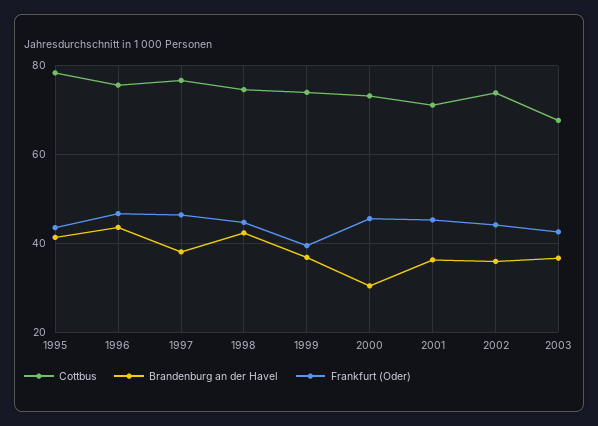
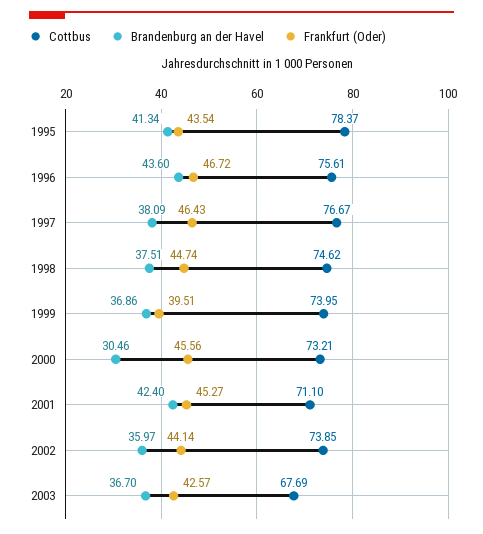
  {
    "Cottbus": {
      "1995": 78.37,
      "1996": 75.61,
      "1997": 76.67,
      "1998": 74.62,
      "1999": 73.95,
      "2000": 73.21,
      "2001": 71.1,
      "2002": 73.85,
      "2003": 67.69
    },
    "Brandenburg an der Havel": {
      "1995": 41.34,
      "1996": 43.6,
      "1997": 38.09,
-     "1998": 42,
+     "1998": 37.51,
      "1999": 36.86,
      "2000": 30.46,
-     "2001": 36,
+     "2001": 42.4,
      "2002": 35.97,
      "2003": 36.7
    },
    "Frankfurt (Oder)": {
      "1995": 43.54,
      "1996": 46.72,
      "1997": 46.43,
      "1998": 44.74,
      "1999": 39.51,
      "2000": 45.56,
      "2001": 45.27,
      "2002": 44.14,
      "2003": 42.57
    }
  }

